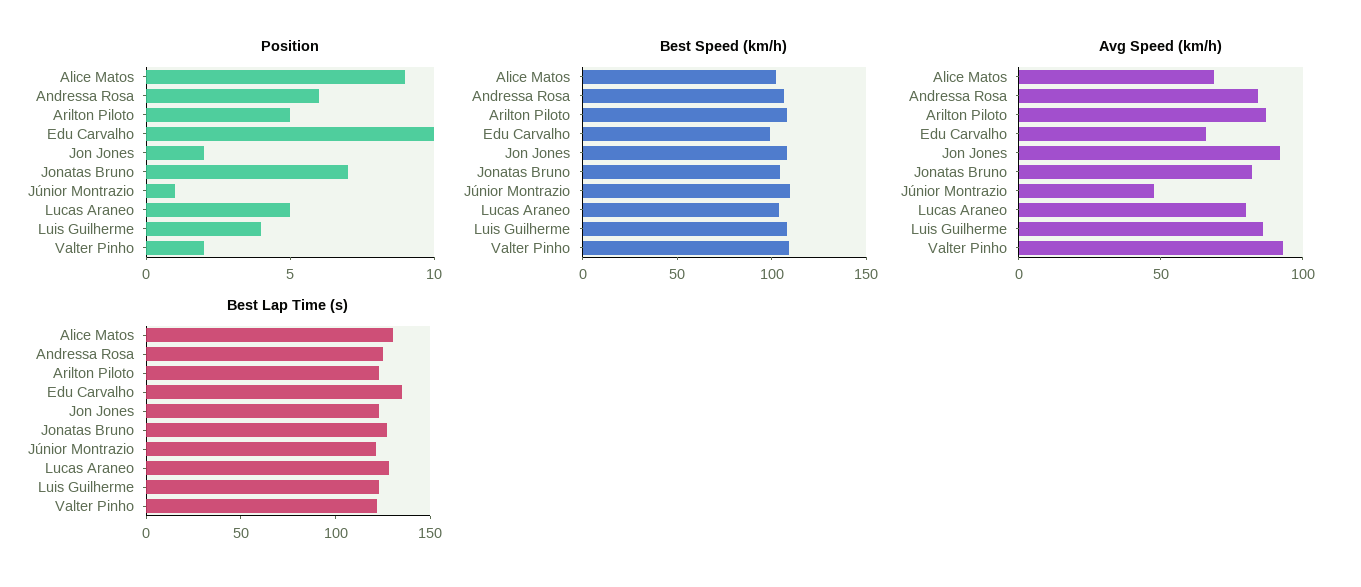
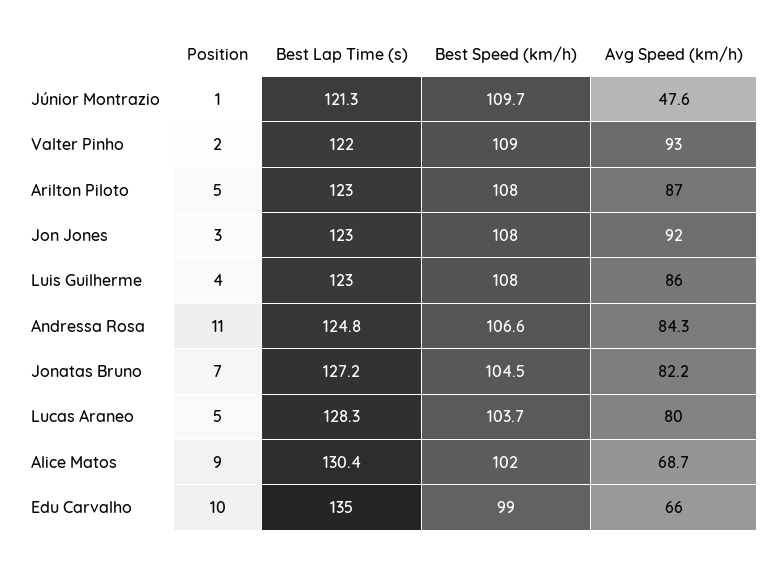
  {
    "Position": {
      "Alice Matos": 9,
-     "Andressa Rosa": 6,
+     "Andressa Rosa": 11,
      "Arilton Piloto": 5,
      "Edu Carvalho": 10,
-     "Jon Jones": 2,
+     "Jon Jones": 3,
      "Jonatas Bruno": 7,
      "Júnior Montrazio": 1,
      "Lucas Araneo": 5,
      "Luis Guilherme": 4,
      "Valter Pinho": 2
    },
    "Best Speed (km/h)": {
      "Alice Matos": 102,
      "Andressa Rosa": 106.6,
      "Arilton Piloto": 108,
      "Edu Carvalho": 99,
      "Jon Jones": 108,
      "Jonatas Bruno": 104.5,
      "Júnior Montrazio": 109.7,
      "Lucas Araneo": 103.7,
      "Luis Guilherme": 108,
      "Valter Pinho": 109
    },
    "Avg Speed (km/h)": {
      "Alice Matos": 68.7,
      "Andressa Rosa": 84.3,
      "Arilton Piloto": 87,
      "Edu Carvalho": 66,
      "Jon Jones": 92,
      "Jonatas Bruno": 82.2,
      "Júnior Montrazio": 47.6,
      "Lucas Araneo": 80,
      "Luis Guilherme": 86,
      "Valter Pinho": 93
    },
    "Best Lap Time (s)": {
      "Alice Matos": 130.4,
      "Andressa Rosa": 124.8,
      "Arilton Piloto": 123,
      "Edu Carvalho": 135,
      "Jon Jones": 123,
      "Jonatas Bruno": 127.2,
      "Júnior Montrazio": 121.3,
      "Lucas Araneo": 128.3,
      "Luis Guilherme": 123,
      "Valter Pinho": 122
    }
  }

